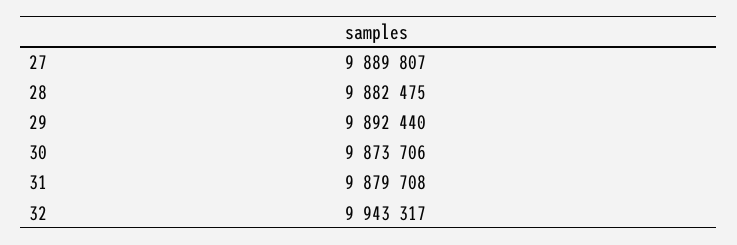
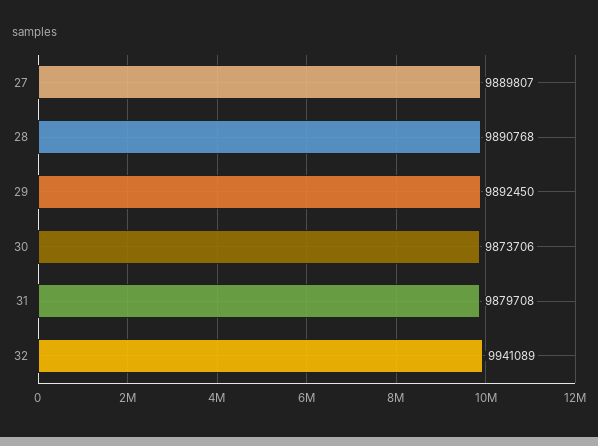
  {
    "27": 9889807,
-   "28": 9882475,
+   "28": 9890768,
-   "29": 9892440,
+   "29": 9892450,
    "30": 9873706,
    "31": 9879708,
-   "32": 9943317
+   "32": 9941089
  }

